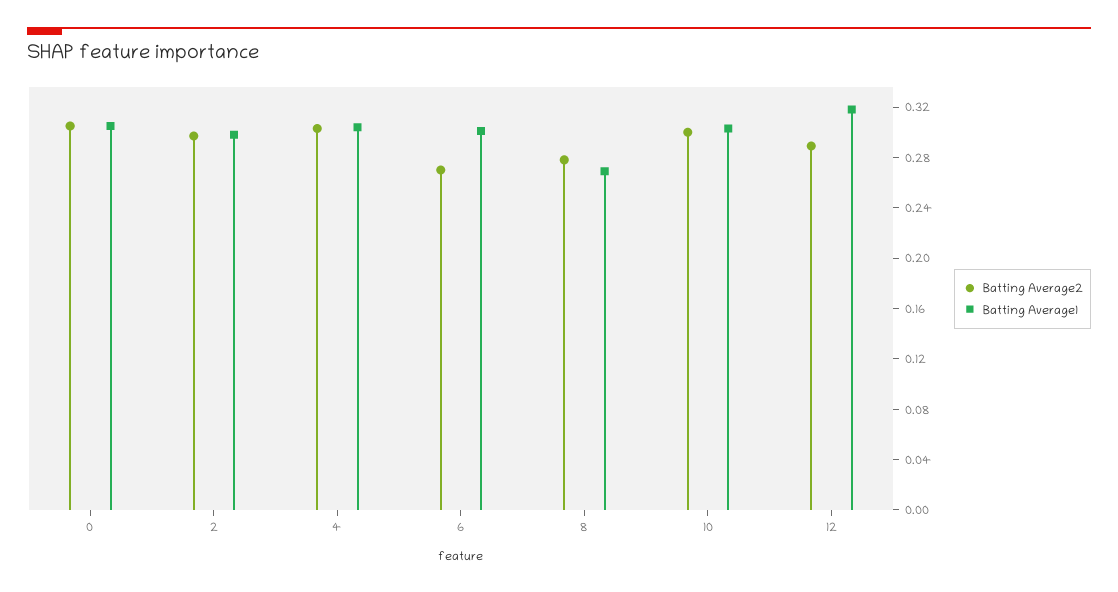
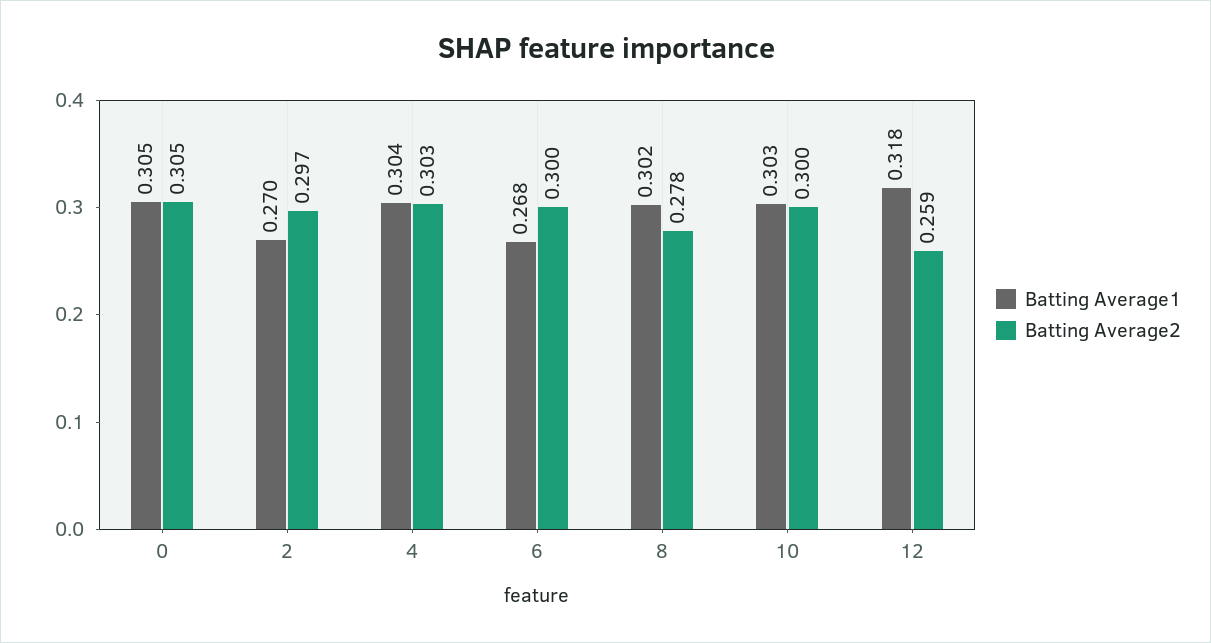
  {
    "Batting Average2": {
      "0": 0.305,
      "2": 0.297,
      "4": 0.303,
-     "6": 0.27,
+     "6": 0.3,
      "8": 0.278,
      "10": 0.3,
-     "12": 0.29
+     "12": 0.259
    },
    "Batting Average1": {
      "0": 0.305,
-     "2": 0.3,
+     "2": 0.27,
      "4": 0.304,
-     "6": 0.3,
+     "6": 0.268,
-     "8": 0.27,
+     "8": 0.302,
      "10": 0.303,
      "12": 0.318
    }
  }

